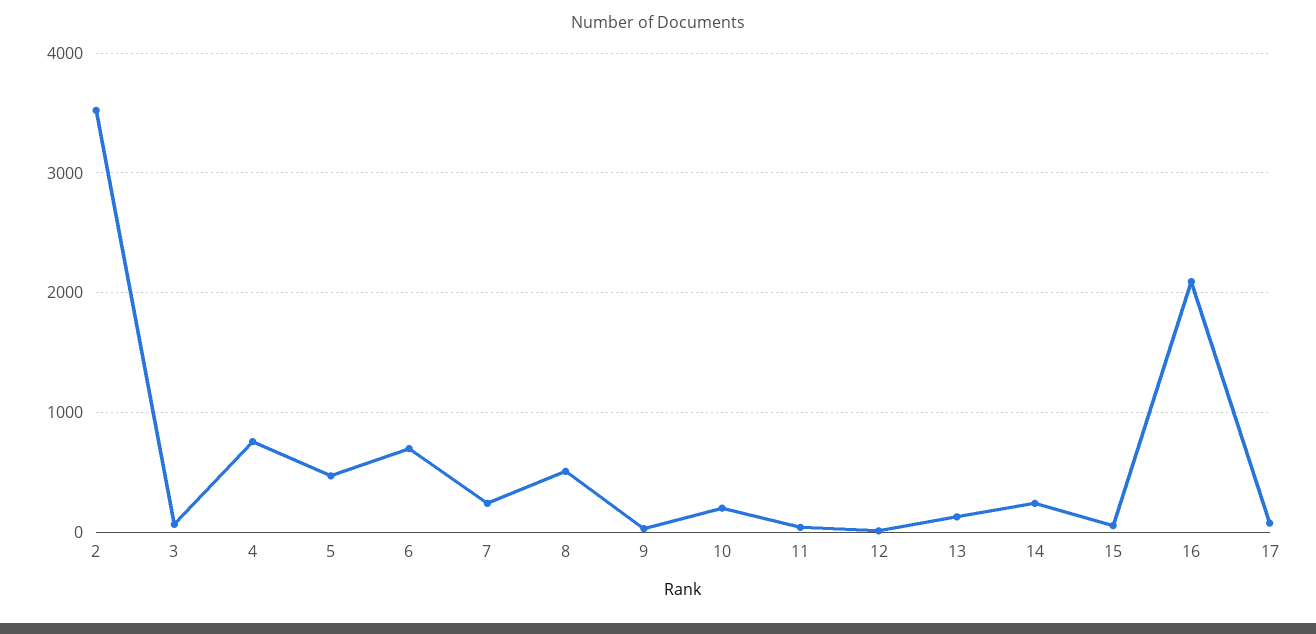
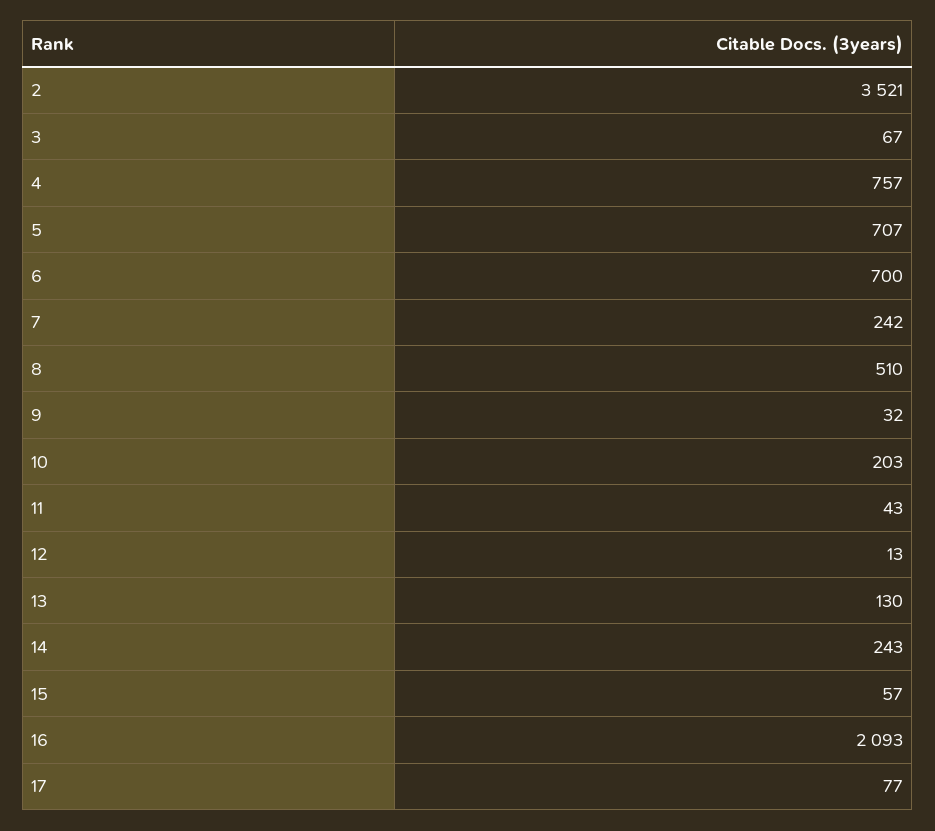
  {
    "2": 3521,
    "3": 67,
    "4": 757,
-   "5": 500,
+   "5": 707,
    "6": 700,
    "7": 242,
    "8": 510,
    "9": 32,
    "10": 203,
    "11": 43,
    "12": 13,
    "13": 130,
    "14": 243,
    "15": 57,
    "16": 2093,
    "17": 77
  }

